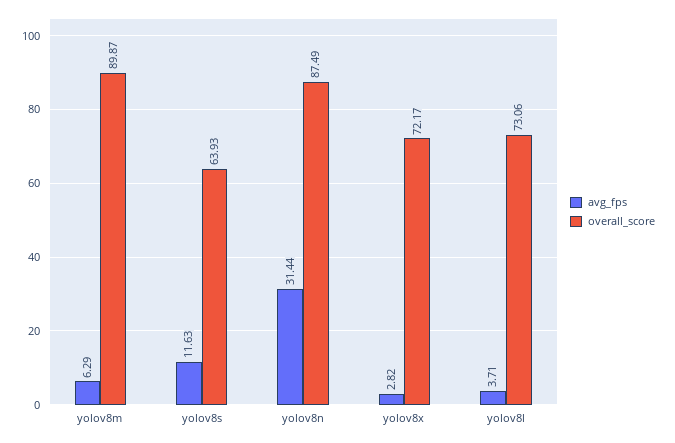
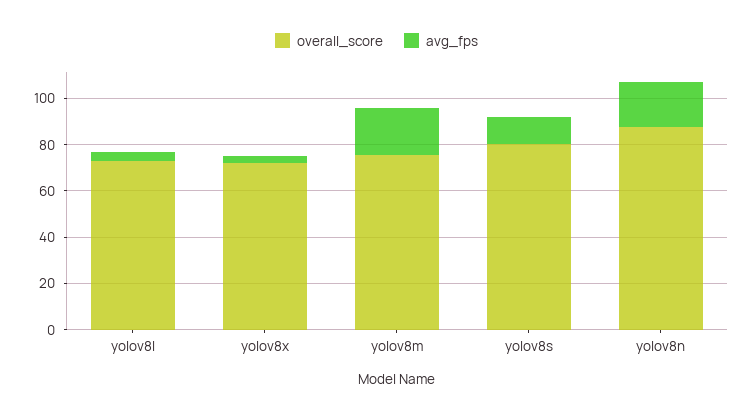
  {
    "avg_fps": {
-     "yolov8m": 6.29,
+     "yolov8m": 20,
      "yolov8s": 11.63,
-     "yolov8n": 31.44,
+     "yolov8n": 20,
      "yolov8x": 2.82,
      "yolov8l": 3.71
    },
    "overall_score": {
-     "yolov8m": 89.87,
+     "yolov8m": 75,
-     "yolov8s": 63.93,
+     "yolov8s": 80,
      "yolov8n": 87.49,
      "yolov8x": 72.17,
      "yolov8l": 73.06
    }
  }

